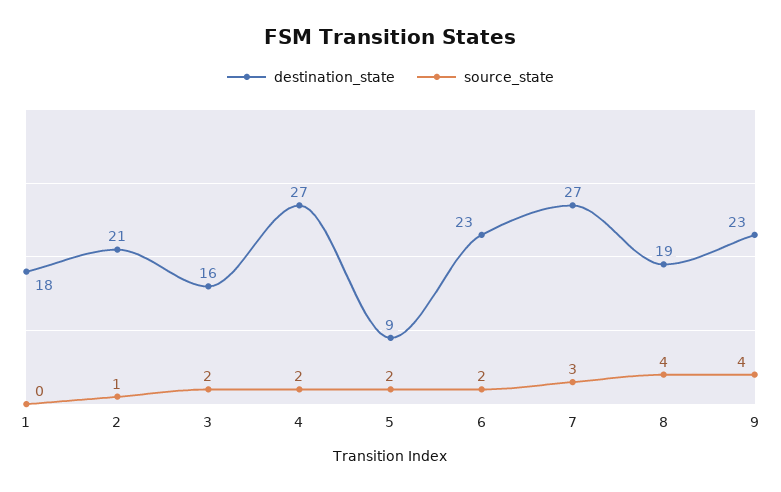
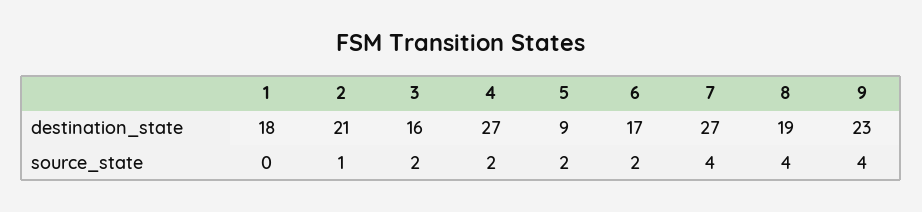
  {
    "destination_state": {
      "1": 18,
      "2": 21,
      "3": 16,
      "4": 27,
      "5": 9,
-     "6": 23,
+     "6": 17,
      "7": 27,
      "8": 19,
      "9": 23
    },
    "source_state": {
      "1": 0,
      "2": 1,
      "3": 2,
      "4": 2,
      "5": 2,
      "6": 2,
-     "7": 3,
+     "7": 4,
      "8": 4,
      "9": 4
    }
  }

